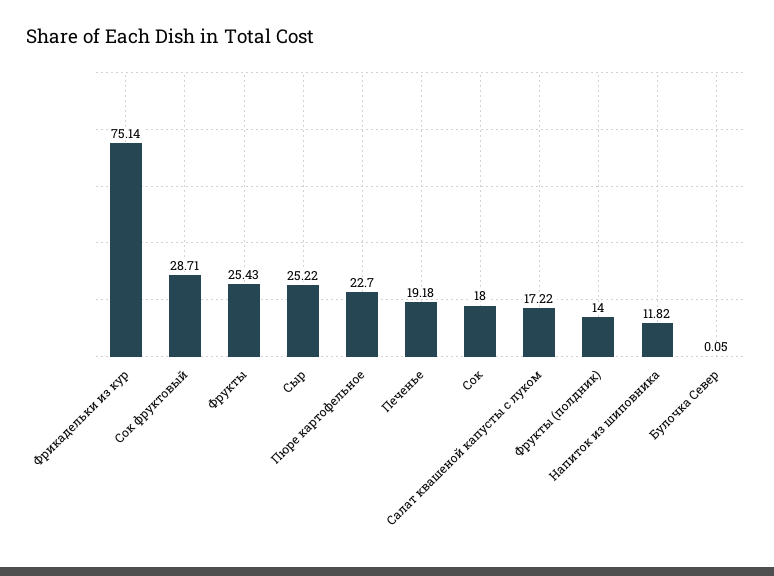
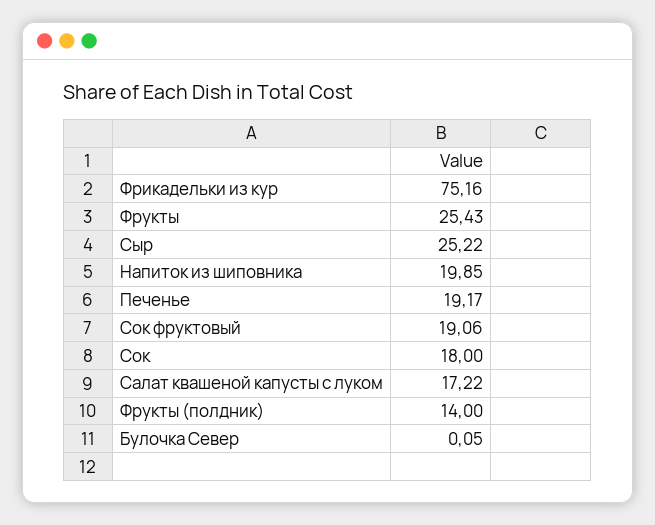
  {
-   "Фрикадельки из кур": 75.14,
+   "Фрикадельки из кур": 75.16,
-   "Сок фруктовый": 28.71,
+   "Сок фруктовый": 19.06,
    "Фрукты": 25.43,
    "Сыр": 25.22,
-   "Пюре картофельное": 22.7,
-   "Печенье": 19.18,
+   "Печенье": 19.17,
    "Сок": 18,
    "Салат квашеной капусты с луком": 17.22,
    "Фрукты (полдник)": 14,
-   "Напиток из шиповника": 11.82,
+   "Напиток из шиповника": 19.85,
    "Булочка Север": 0.05
  }

